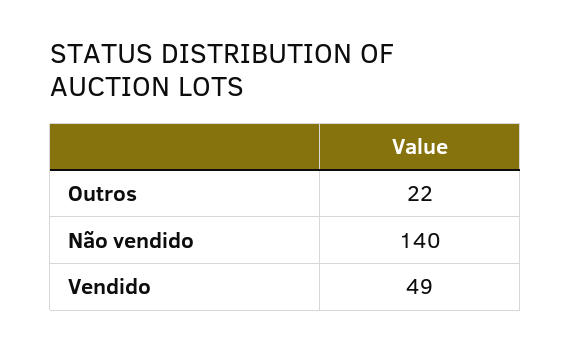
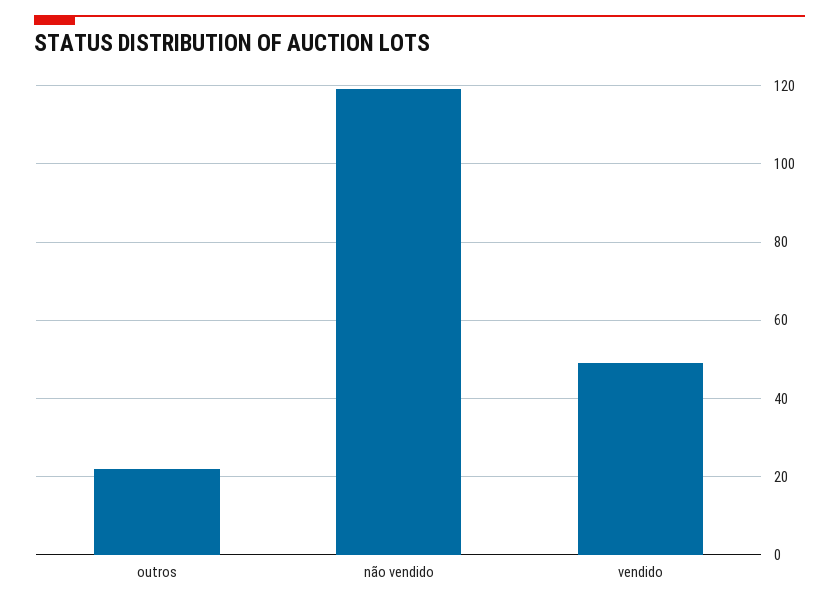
  {
    "Outros": 22,
-   "Não vendido": 140,
+   "Não vendido": 120,
    "Vendido": 49
  }

